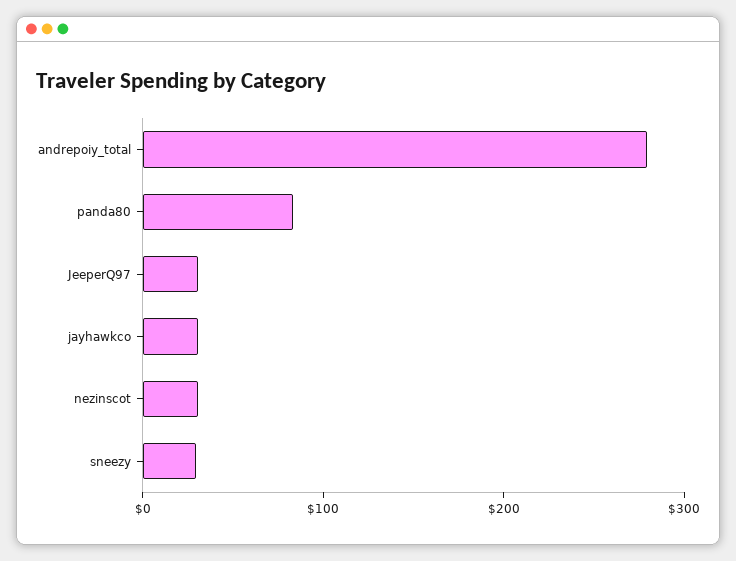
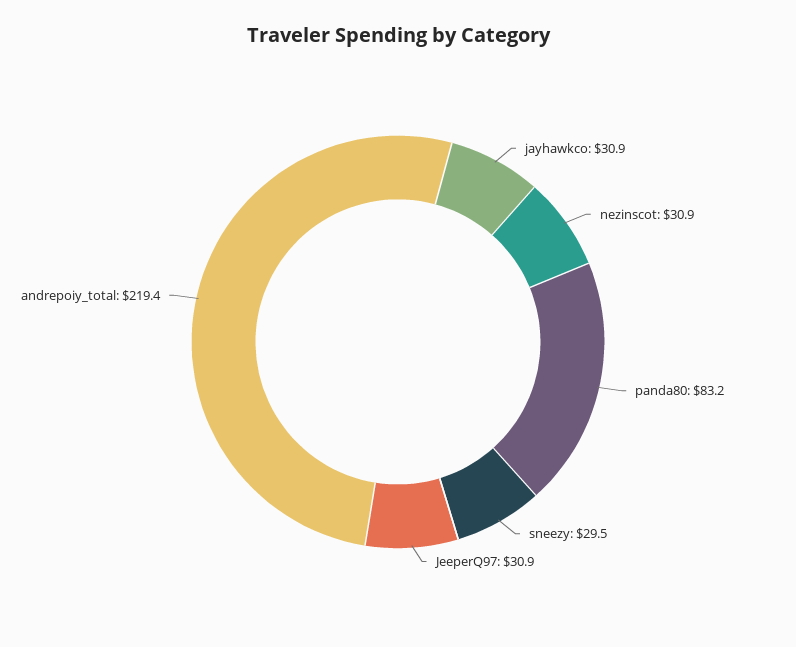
  {
-   "andrepoiy_total": 280,
+   "andrepoiy_total": 219.4,
    "panda80": 83.2,
    "JeeperQ97": 30.9,
    "jayhawkco": 30.9,
    "nezinscot": 30.9,
    "sneezy": 29.5
  }

